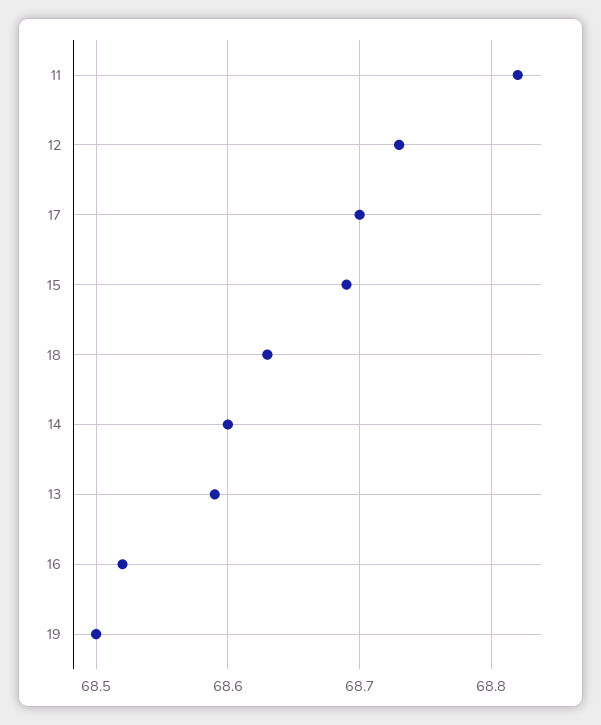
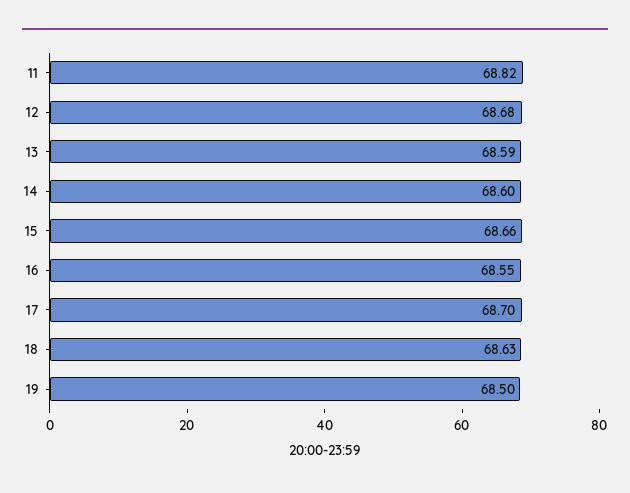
  {
    "11": 68.82,
-   "12": 68.73,
+   "12": 68.68,
    "17": 68.7,
-   "15": 68.69,
+   "15": 68.66,
    "18": 68.63,
    "14": 68.6,
    "13": 68.59,
-   "16": 68.52,
+   "16": 68.55,
    "19": 68.5
  }

